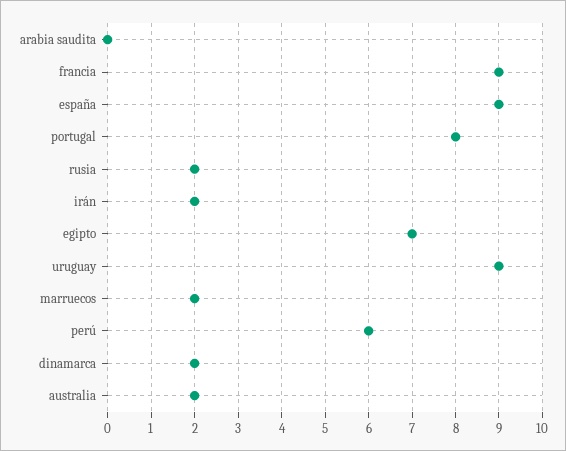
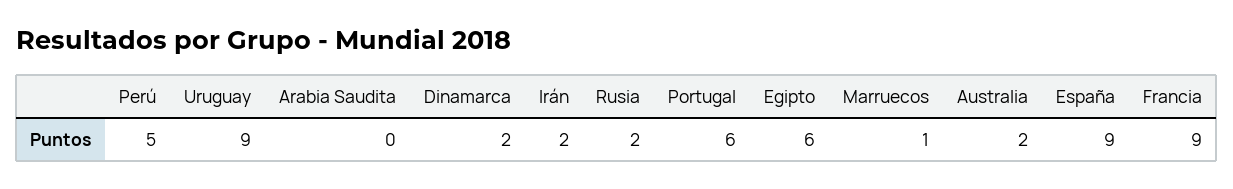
  {
    "arabia saudita": 0,
    "francia": 9,
    "españa": 9,
-   "portugal": 8,
+   "portugal": 6,
    "rusia": 2,
    "irán": 2,
-   "egipto": 7,
+   "egipto": 6,
    "uruguay": 9,
-   "marruecos": 2,
+   "marruecos": 1,
-   "perú": 6,
+   "perú": 5,
    "dinamarca": 2,
    "australia": 2
  }

